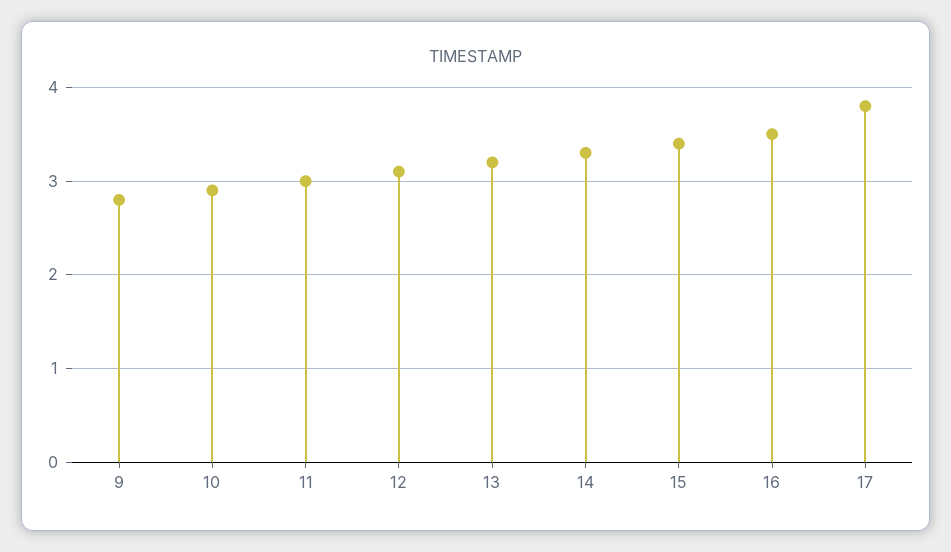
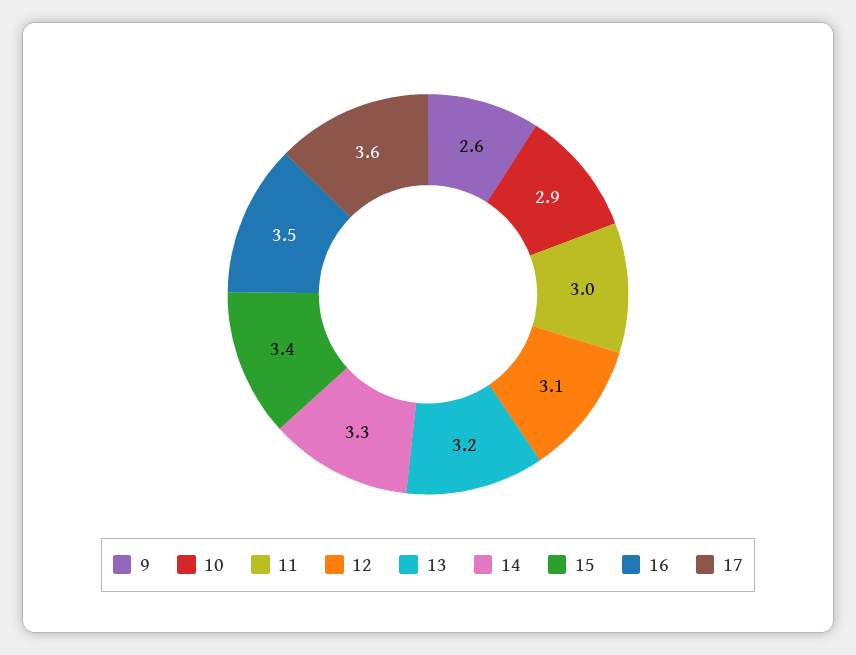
  {
-   "9": 2.8,
+   "9": 2.6,
    "10": 2.9,
    "11": 3,
    "12": 3.1,
    "13": 3.2,
    "14": 3.3,
    "15": 3.4,
    "16": 3.5,
-   "17": 3.8
+   "17": 3.6
  }

